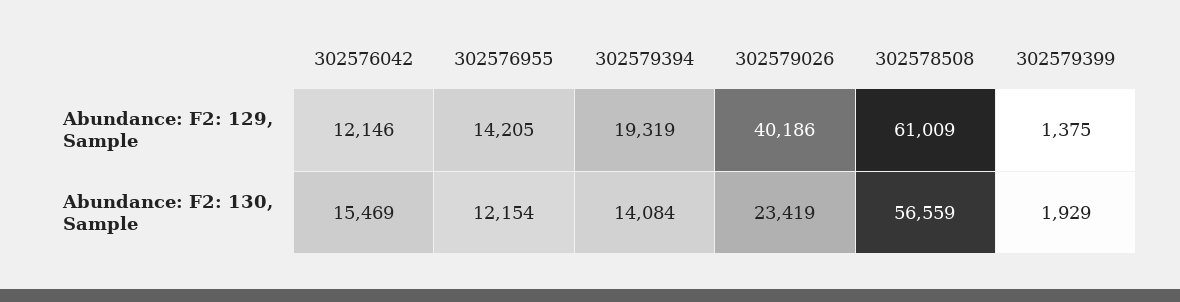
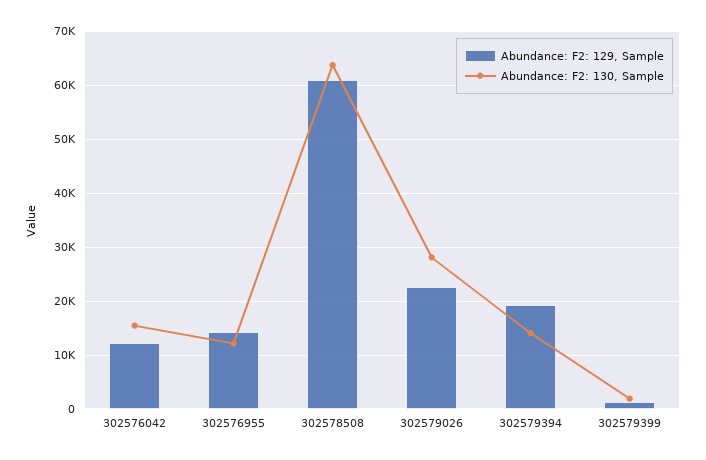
  {
    "Abundance: F2: 129, Sample": {
      "302576042": 12146,
      "302576955": 14205,
      "302579394": 19319,
-     "302579026": 40186,
+     "302579026": 22000,
      "302578508": 61009,
      "302579399": 1375
    },
    "Abundance: F2: 130, Sample": {
      "302576042": 15469,
      "302576955": 12154,
      "302579394": 14084,
-     "302579026": 23419,
+     "302579026": 28000,
-     "302578508": 56559,
+     "302578508": 64000,
      "302579399": 1929
    }
  }

